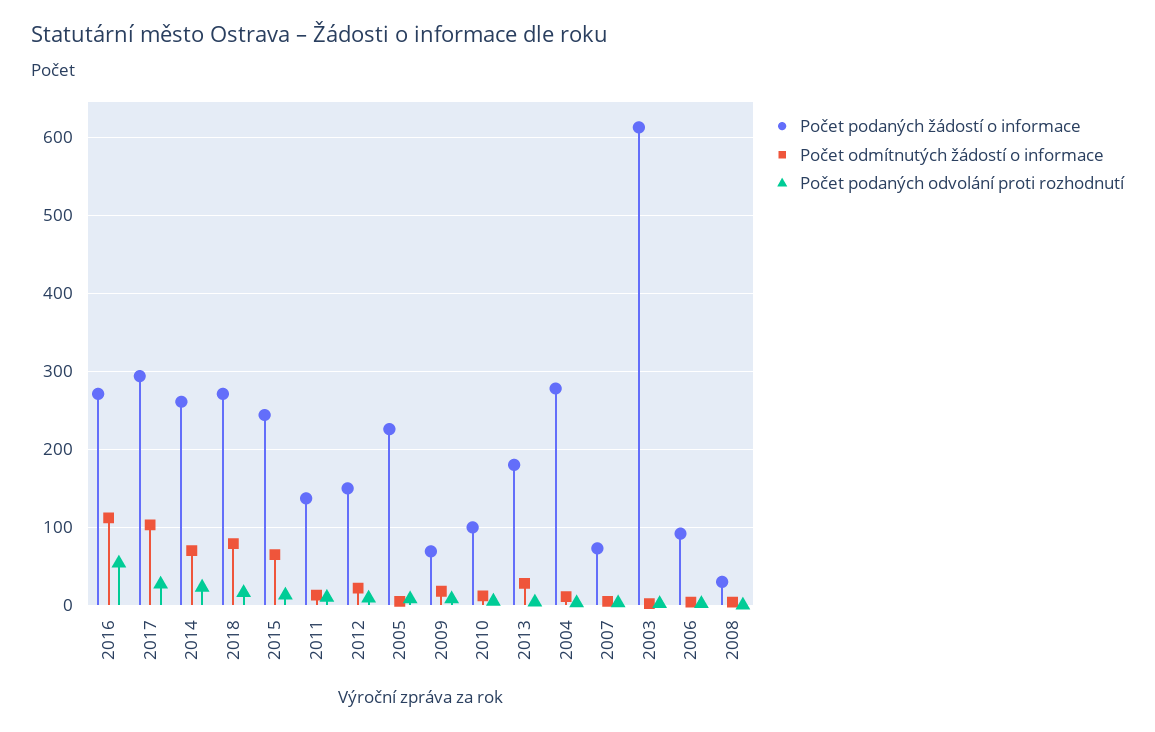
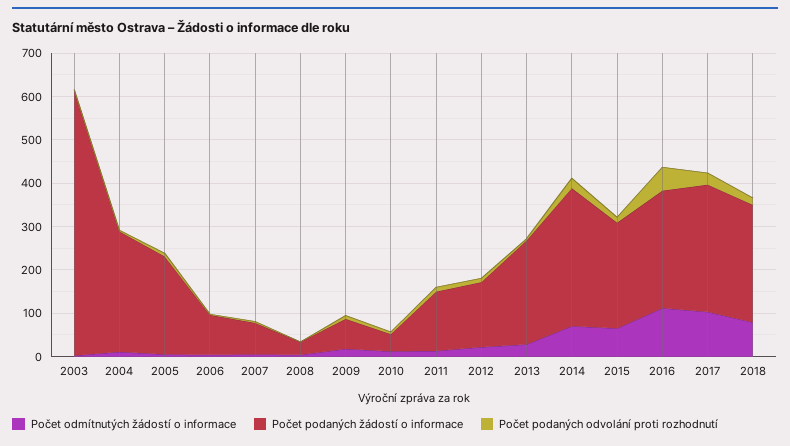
  {
    "Počet podaných žádostí o informace": {
      "2016": 270,
      "2017": 290,
-     "2014": 260,
+     "2014": 320,
      "2018": 270,
      "2015": 240,
      "2011": 140,
      "2012": 150,
      "2005": 230,
      "2009": 70,
-     "2010": 100,
+     "2010": 40,
-     "2013": 180,
+     "2013": 240,
      "2004": 280,
      "2007": 70,
      "2003": 610,
      "2006": 90,
      "2008": 30
    },
    "Počet odmítnutých žádostí o informace": {
      "2016": 110,
      "2017": 100,
      "2014": 70,
      "2018": 80,
      "2015": 70,
      "2011": 10,
      "2012": 20,
      "2005": 10,
      "2009": 20,
      "2010": 10,
      "2013": 30,
      "2004": 10,
      "2007": 10,
      "2003": 0,
      "2006": 0,
      "2008": 0
    },
    "Počet podaných odvolání proti rozhodnutí": {
      "2016": 50,
      "2017": 30,
      "2014": 20,
      "2018": 20,
      "2015": 10,
      "2011": 10,
      "2012": 10,
      "2005": 10,
      "2009": 10,
      "2010": 10,
      "2013": 0,
      "2004": 0,
      "2007": 0,
      "2003": 0,
      "2006": 0,
      "2008": 0
    }
  }

